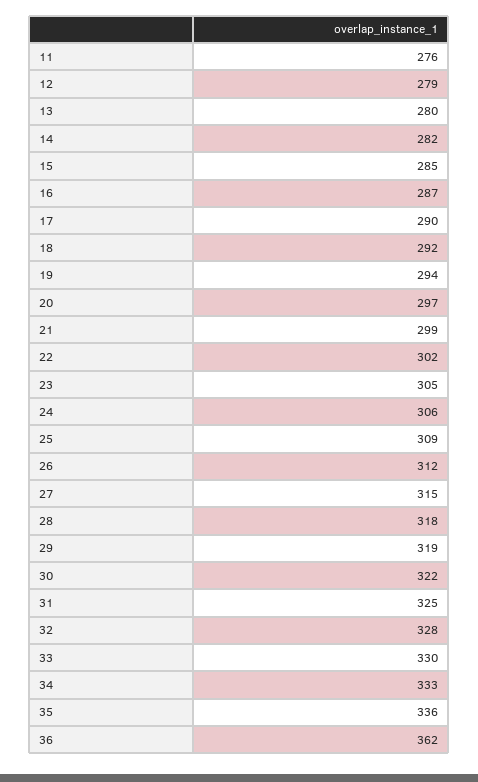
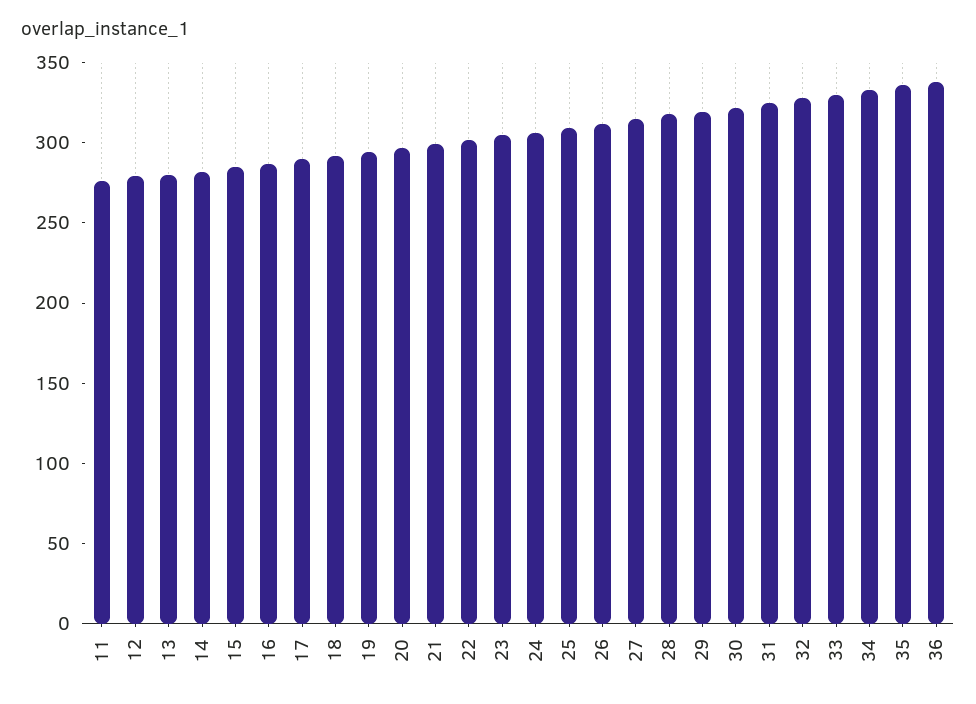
  {
    "11": 276,
    "12": 279,
    "13": 280,
    "14": 282,
    "15": 285,
    "16": 287,
    "17": 290,
    "18": 292,
    "19": 294,
    "20": 297,
    "21": 299,
    "22": 302,
    "23": 305,
    "24": 306,
    "25": 309,
    "26": 312,
    "27": 315,
    "28": 318,
    "29": 319,
    "30": 322,
    "31": 325,
    "32": 328,
    "33": 330,
    "34": 333,
    "35": 336,
-   "36": 362
+   "36": 340
  }

